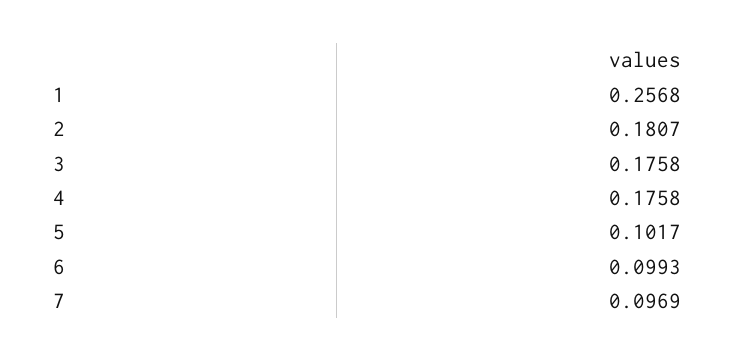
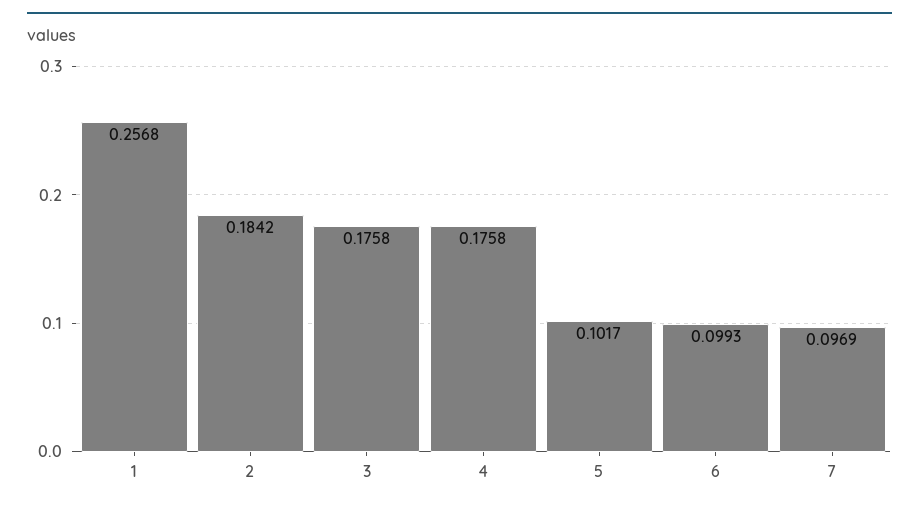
  {
    "1": 0.2568,
-   "2": 0.1807,
+   "2": 0.1842,
    "3": 0.1758,
    "4": 0.1758,
    "5": 0.1017,
    "6": 0.0993,
    "7": 0.0969
  }

